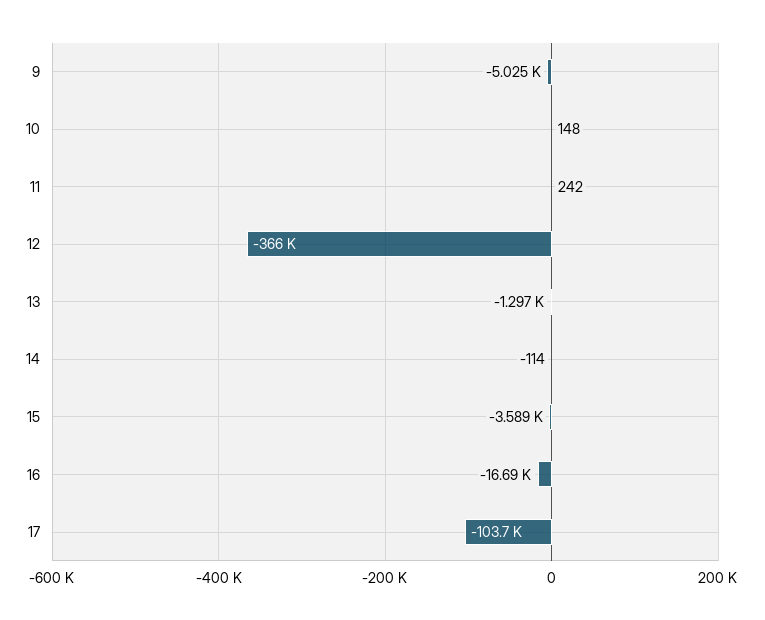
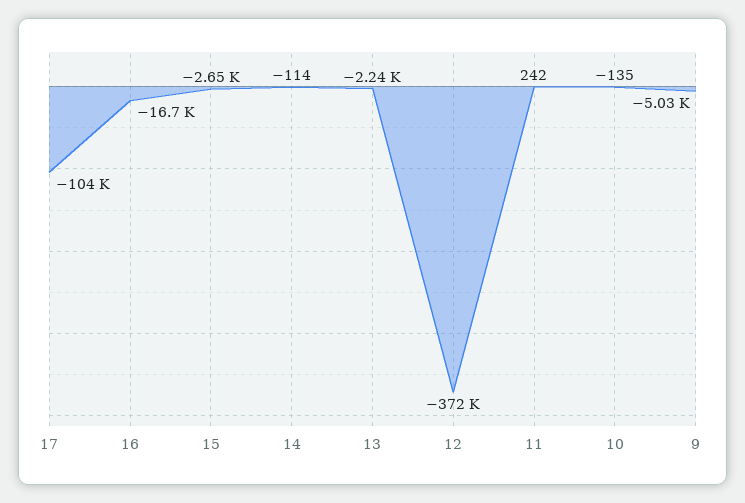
  {
    "9": -5025,
-   "10": 148,
+   "10": -135,
    "11": 242,
-   "12": -366000,
+   "12": -372000,
-   "13": -1297,
+   "13": -2240,
    "14": -114,
-   "15": -3589,
+   "15": -2650,
    "16": -16690,
    "17": -103700
  }

